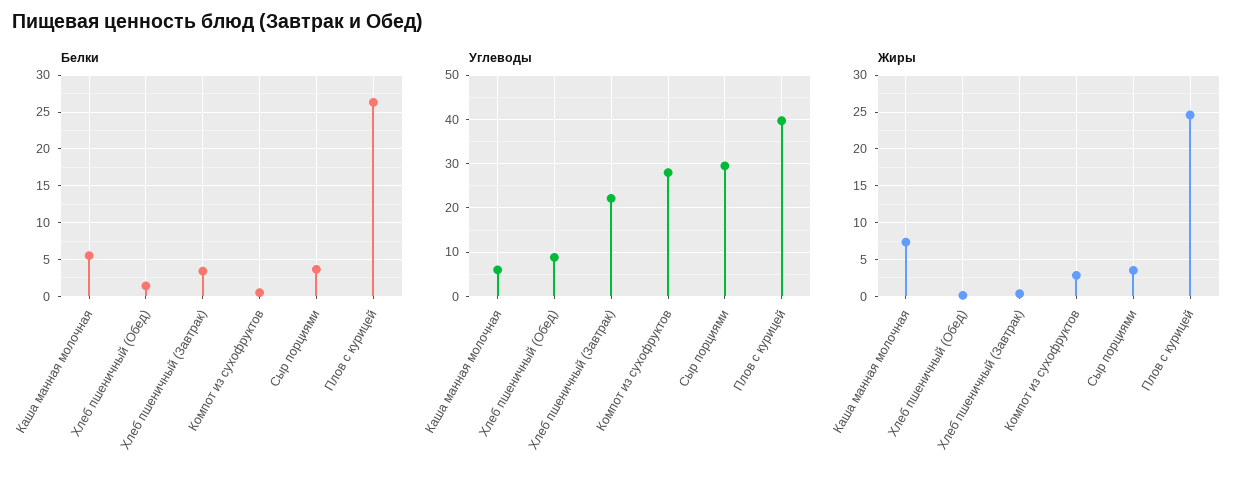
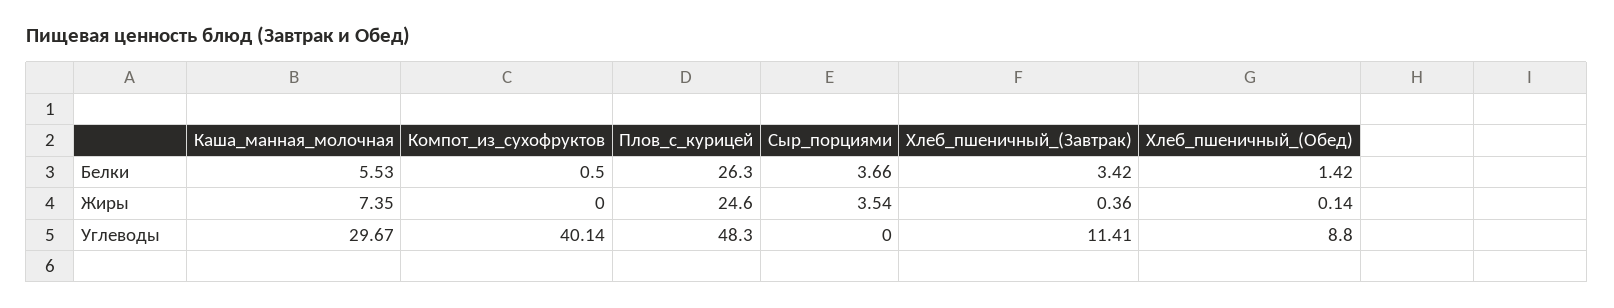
  {
    "Белки": {
      "Каша манная молочная": 5.53,
      "Хлеб пшеничный (Обед)": 1.42,
      "Хлеб пшеничный (Завтрак)": 3.42,
      "Компот из сухофруктов": 0.5,
      "Сыр порциями": 3.66,
      "Плов с курицей": 26.3
    },
    "Углеводы": {
-     "Каша манная молочная": 6,
+     "Каша манная молочная": 29.67,
      "Хлеб пшеничный (Обед)": 8.8,
-     "Хлеб пшеничный (Завтрак)": 22,
+     "Хлеб пшеничный (Завтрак)": 11.41,
-     "Компот из сухофруктов": 28,
+     "Компот из сухофруктов": 40.14,
-     "Сыр порциями": 30,
+     "Сыр порциями": 0,
-     "Плов с курицей": 40
+     "Плов с курицей": 48.3
    },
    "Жиры": {
      "Каша манная молочная": 7.35,
      "Хлеб пшеничный (Обед)": 0.14,
      "Хлеб пшеничный (Завтрак)": 0.36,
-     "Компот из сухофруктов": 3,
+     "Компот из сухофруктов": 0,
      "Сыр порциями": 3.54,
      "Плов с курицей": 24.6
    }
  }

